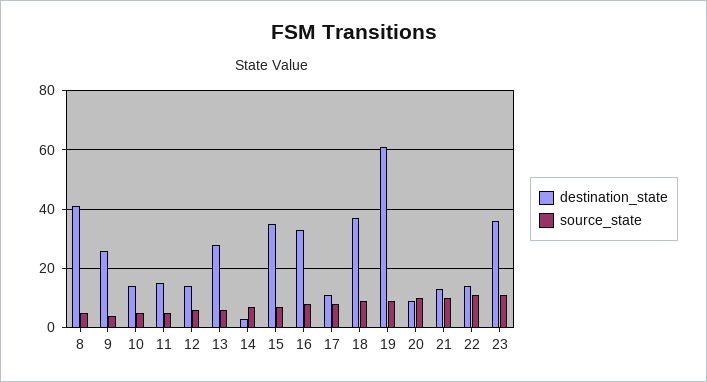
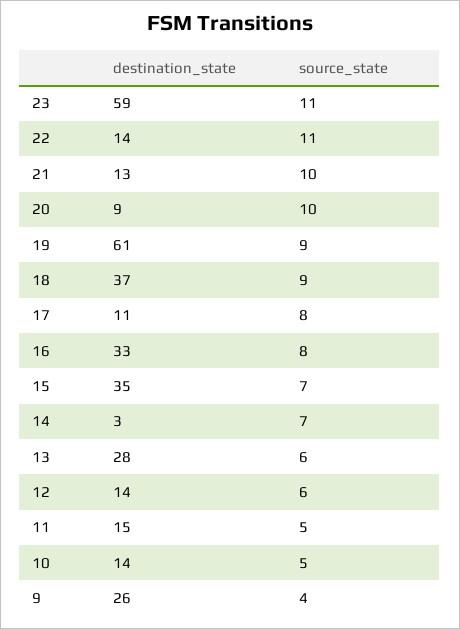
  {
    "destination_state": {
-     "8": 40,
      "9": 26,
      "10": 14,
      "11": 15,
      "12": 14,
      "13": 28,
      "14": 3,
      "15": 35,
      "16": 33,
      "17": 11,
      "18": 37,
      "19": 61,
      "20": 9,
      "21": 13,
      "22": 14,
-     "23": 35
+     "23": 59
    },
    "source_state": {
-     "8": 5,
      "9": 4,
      "10": 5,
      "11": 5,
      "12": 6,
      "13": 6,
      "14": 7,
      "15": 7,
      "16": 8,
      "17": 8,
      "18": 9,
      "19": 9,
      "20": 10,
      "21": 10,
      "22": 11,
      "23": 11
    }
  }

